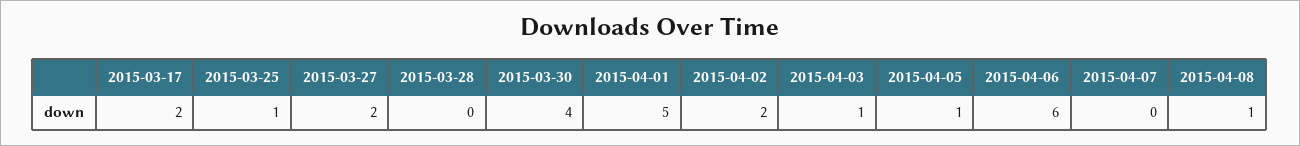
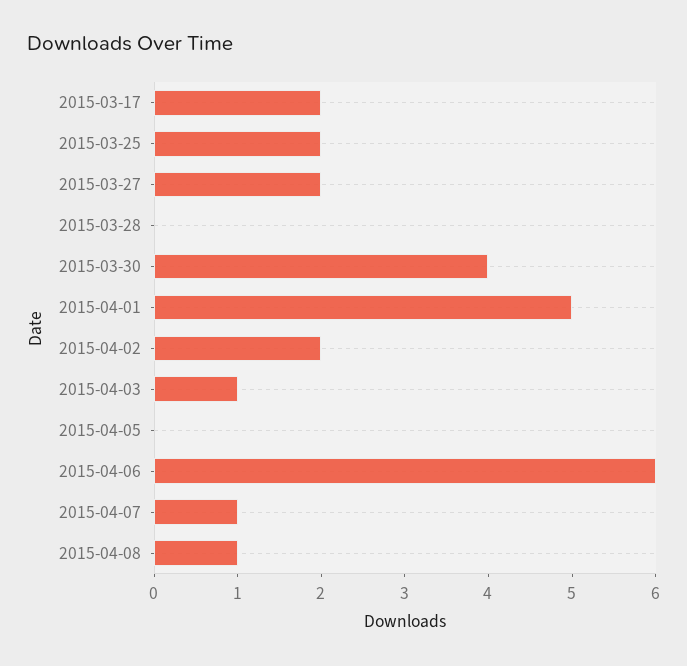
  {
    "2015-03-17": 2,
-   "2015-03-25": 1,
+   "2015-03-25": 2,
    "2015-03-27": 2,
    "2015-03-28": 0,
    "2015-03-30": 4,
    "2015-04-01": 5,
    "2015-04-02": 2,
    "2015-04-03": 1,
-   "2015-04-05": 1,
+   "2015-04-05": 0,
    "2015-04-06": 6,
-   "2015-04-07": 0,
+   "2015-04-07": 1,
    "2015-04-08": 1
  }

